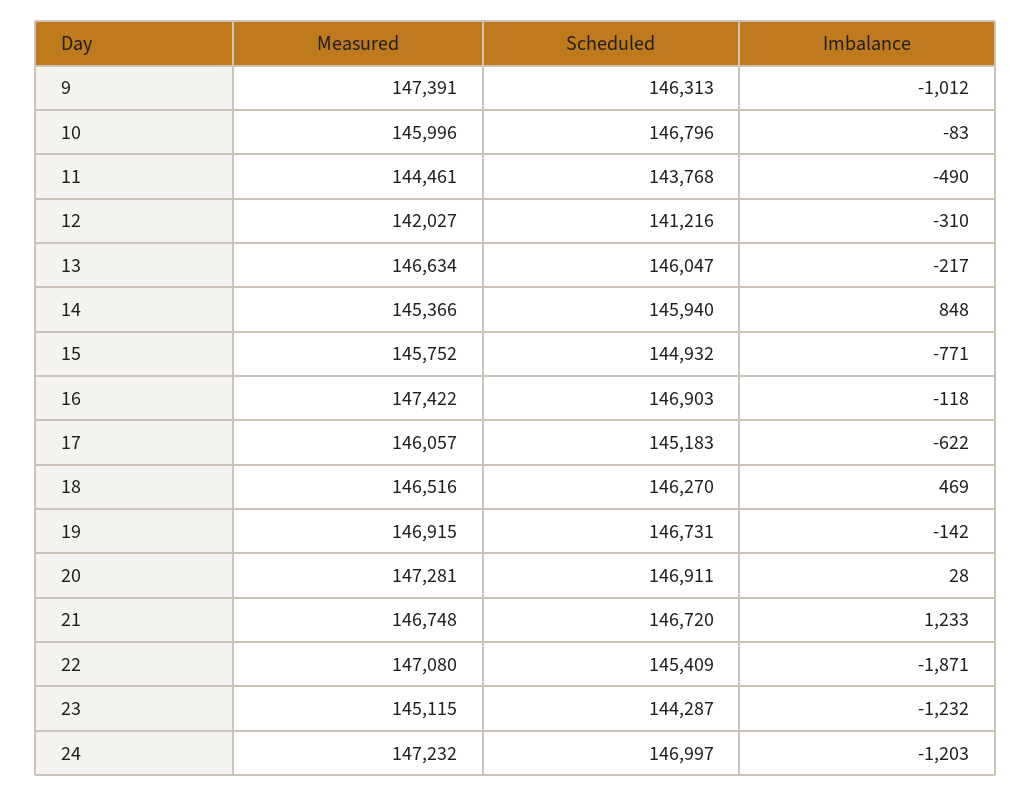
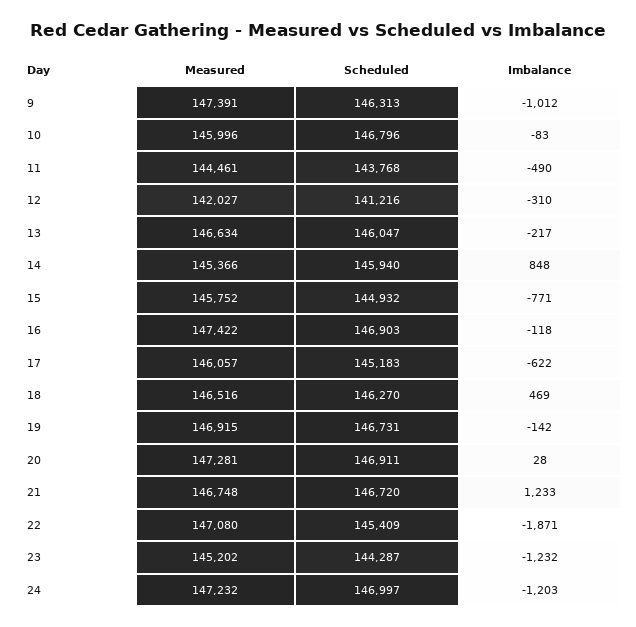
  {
    "Measured": {
      "9": 147391,
      "10": 145996,
      "11": 144461,
      "12": 142027,
      "13": 146634,
      "14": 145366,
      "15": 145752,
      "16": 147422,
      "17": 146057,
      "18": 146516,
      "19": 146915,
      "20": 147281,
      "21": 146748,
      "22": 147080,
-     "23": 145115,
+     "23": 145202,
      "24": 147232
    },
    "Scheduled": {
      "9": 146313,
      "10": 146796,
      "11": 143768,
      "12": 141216,
      "13": 146047,
      "14": 145940,
      "15": 144932,
      "16": 146903,
      "17": 145183,
      "18": 146270,
      "19": 146731,
      "20": 146911,
      "21": 146720,
      "22": 145409,
      "23": 144287,
      "24": 146997
    },
    "Imbalance": {
      "9": -1012,
      "10": -83,
      "11": -490,
      "12": -310,
      "13": -217,
      "14": 848,
      "15": -771,
      "16": -118,
      "17": -622,
      "18": 469,
      "19": -142,
      "20": 28,
      "21": 1233,
      "22": -1871,
      "23": -1232,
      "24": -1203
    }
  }

